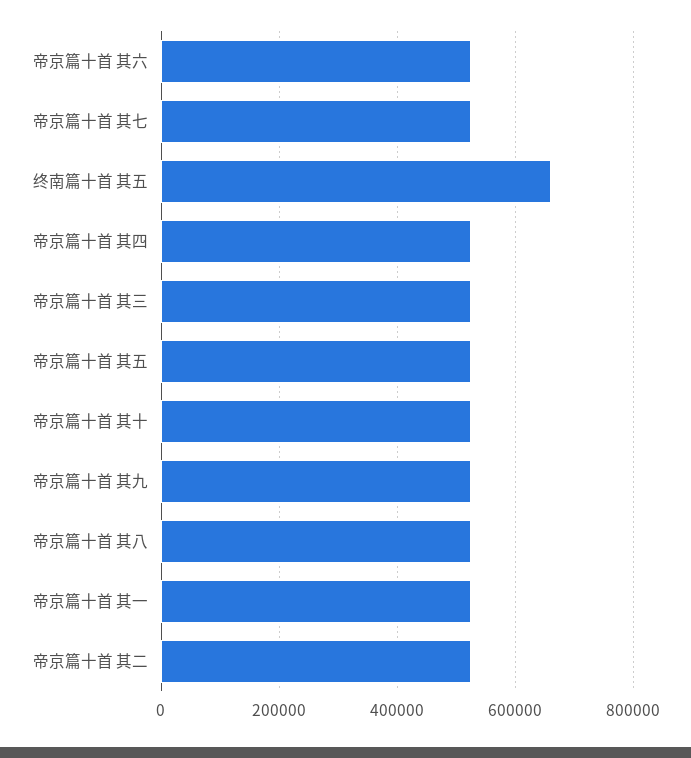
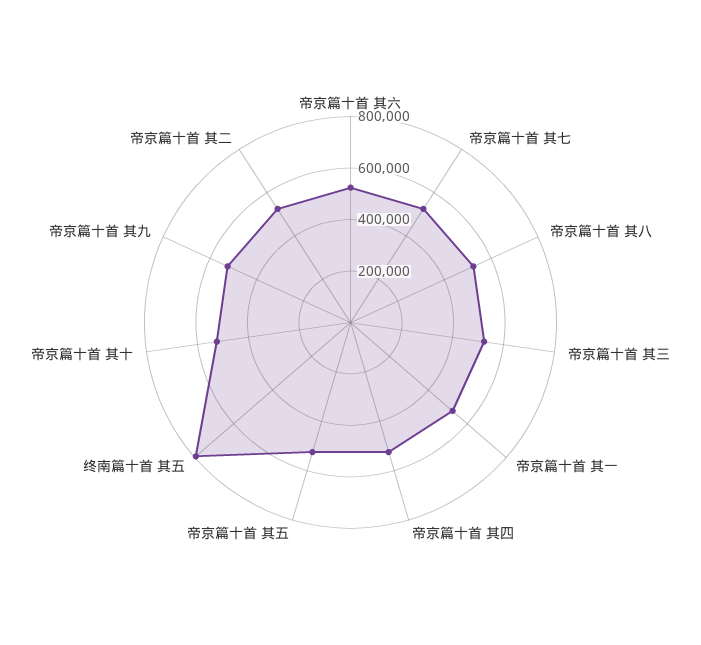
  {
    "帝京篇十首 其六": 520000,
    "帝京篇十首 其七": 520000,
-   "终南篇十首 其五": 660000,
+   "终南篇十首 其五": 800000,
    "帝京篇十首 其四": 520000,
    "帝京篇十首 其三": 520000,
    "帝京篇十首 其五": 520000,
    "帝京篇十首 其十": 520000,
    "帝京篇十首 其九": 520000,
    "帝京篇十首 其八": 520000,
    "帝京篇十首 其一": 520000,
    "帝京篇十首 其二": 520000
  }

